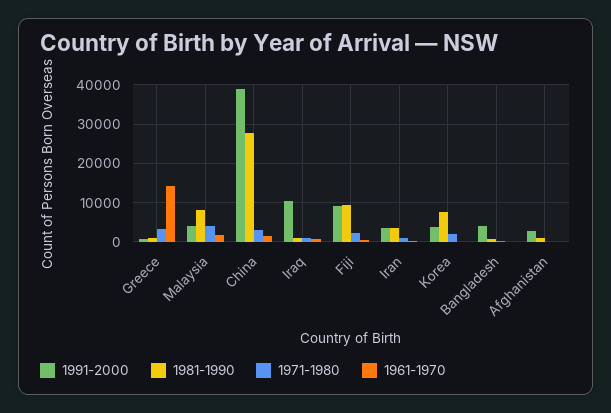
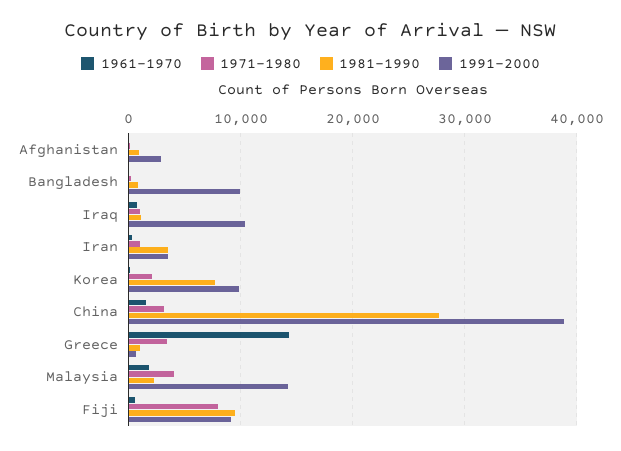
  {
    "1991-2000": {
      "Greece": 1000,
-     "Malaysia": 4000,
+     "Malaysia": 14000,
      "China": 39000,
      "Iraq": 10000,
      "Fiji": 9000,
      "Iran": 4000,
-     "Korea": 4000,
+     "Korea": 10000,
-     "Bangladesh": 4000,
+     "Bangladesh": 10000,
      "Afghanistan": 3000
    },
    "1981-1990": {
      "Greece": 1000,
-     "Malaysia": 8000,
+     "Malaysia": 2000,
      "China": 28000,
      "Iraq": 1000,
      "Fiji": 10000,
      "Iran": 4000,
      "Korea": 8000,
      "Bangladesh": 1000,
      "Afghanistan": 1000
    },
    "1971-1980": {
      "Greece": 3000,
      "Malaysia": 4000,
      "China": 3000,
      "Iraq": 1000,
-     "Fiji": 2000,
+     "Fiji": 8000,
      "Iran": 1000,
      "Korea": 2000,
      "Bangladesh": 0,
      "Afghanistan": 0
    },
    "1961-1970": {
      "Greece": 14000,
      "Malaysia": 2000,
      "China": 2000,
      "Iraq": 1000,
      "Fiji": 1000,
      "Iran": 0,
      "Korea": 0,
      "Bangladesh": 0,
      "Afghanistan": 0
    }
  }

